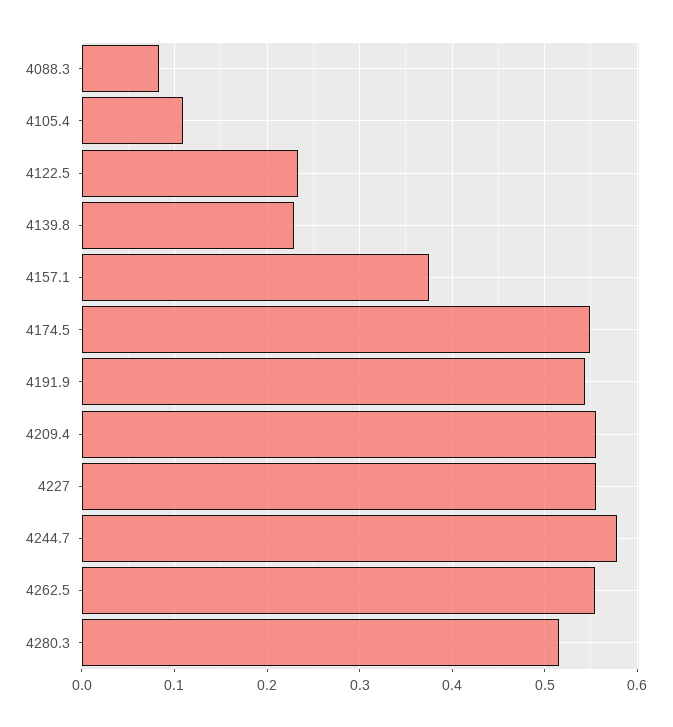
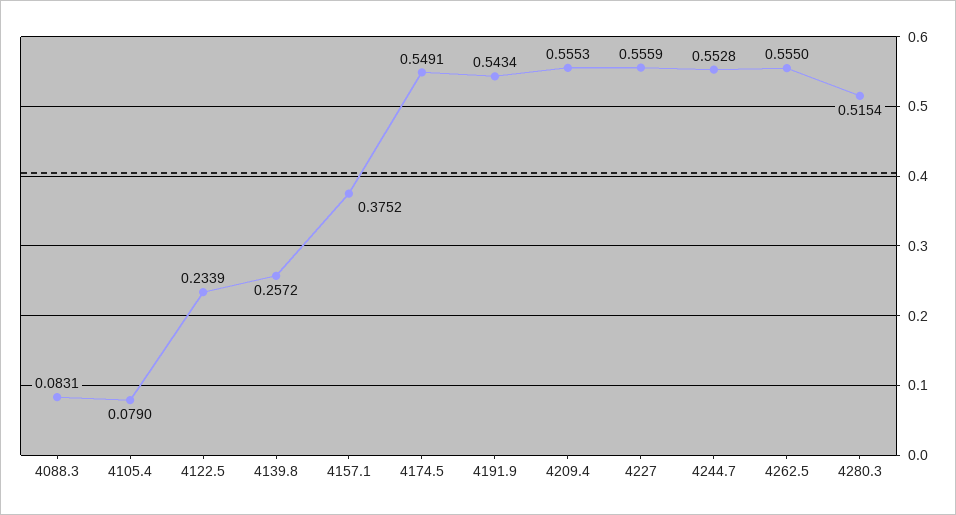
  {
    "4088.3": 0.0831,
-   "4105.4": 0.11,
+   "4105.4": 0.079,
    "4122.5": 0.2339,
-   "4139.8": 0.23,
+   "4139.8": 0.2572,
    "4157.1": 0.3752,
    "4174.5": 0.5491,
    "4191.9": 0.5434,
    "4209.4": 0.5553,
    "4227": 0.5559,
-   "4244.7": 0.58,
+   "4244.7": 0.5528,
    "4262.5": 0.555,
    "4280.3": 0.5154
  }

